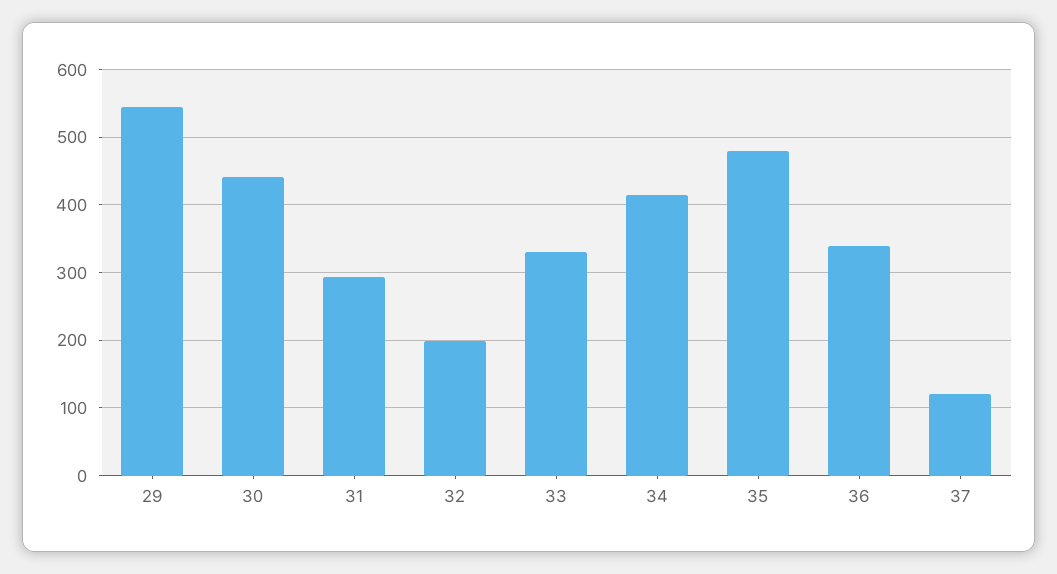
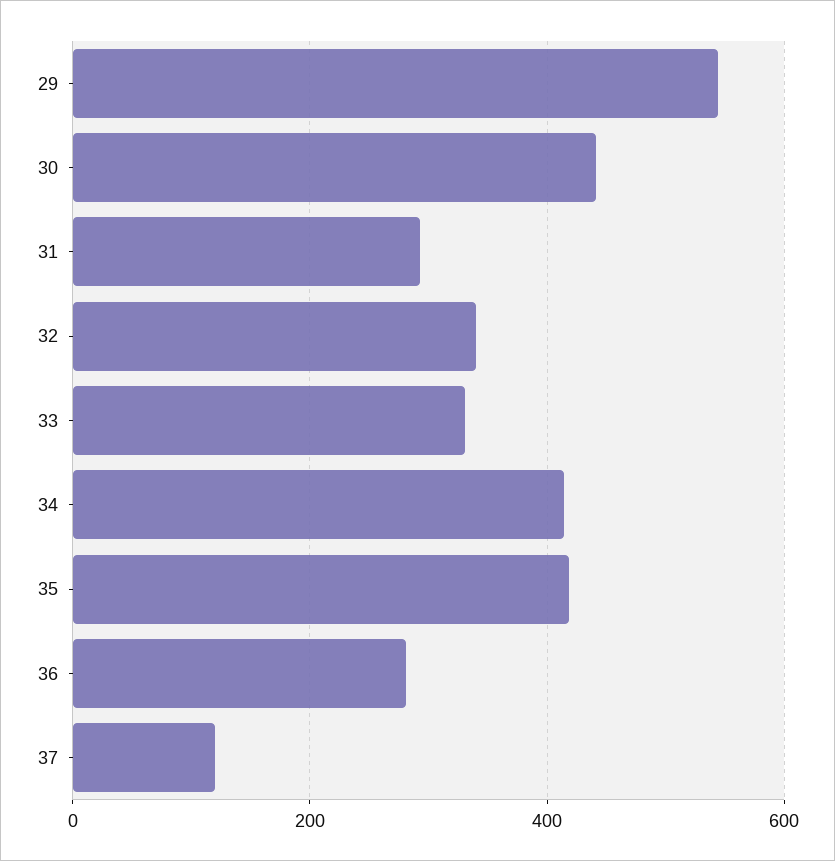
  {
    "29": 540,
    "30": 440,
    "31": 290,
-   "32": 200,
+   "32": 340,
    "33": 330,
    "34": 410,
-   "35": 480,
+   "35": 420,
-   "36": 340,
+   "36": 280,
    "37": 120
  }

